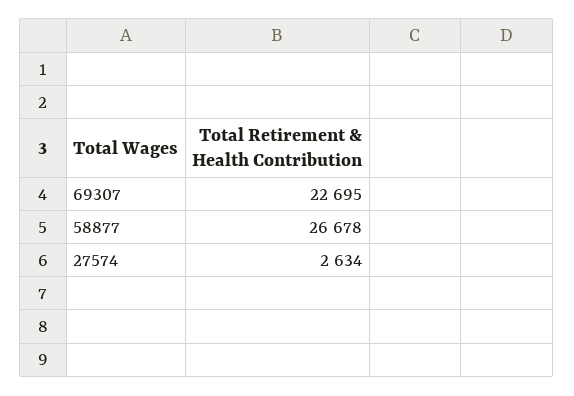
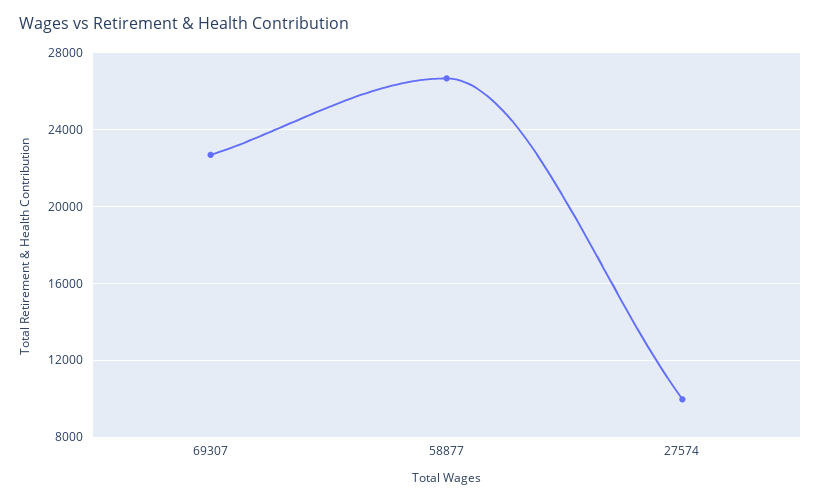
  {
    "69307": 22695,
    "58877": 26678,
-   "27574": 2634
+   "27574": 10000
  }

